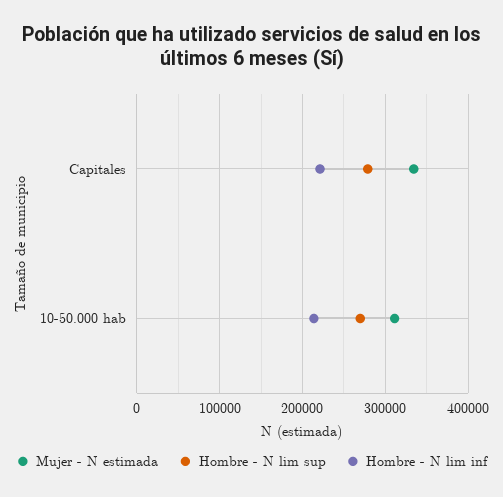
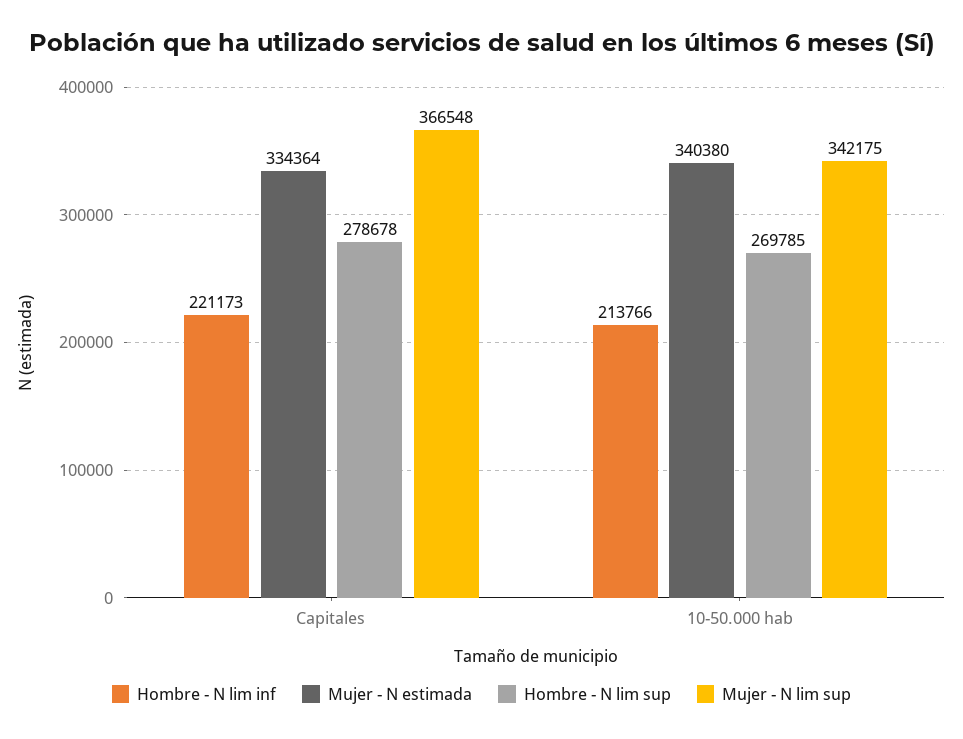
  {
    "Mujer - N estimada": {
      "Capitales": 334364,
-     "10-50.000 hab": 310000
+     "10-50.000 hab": 340380
    },
    "Hombre - N lim sup": {
      "Capitales": 278678,
      "10-50.000 hab": 269785
    },
    "Hombre - N lim inf": {
      "Capitales": 221173,
      "10-50.000 hab": 213766
-   }
+   },
+   "Mujer - N lim sup": {
+     "Capitales": 366548,
+     "10-50.000 hab": 342175
+   }
  }

